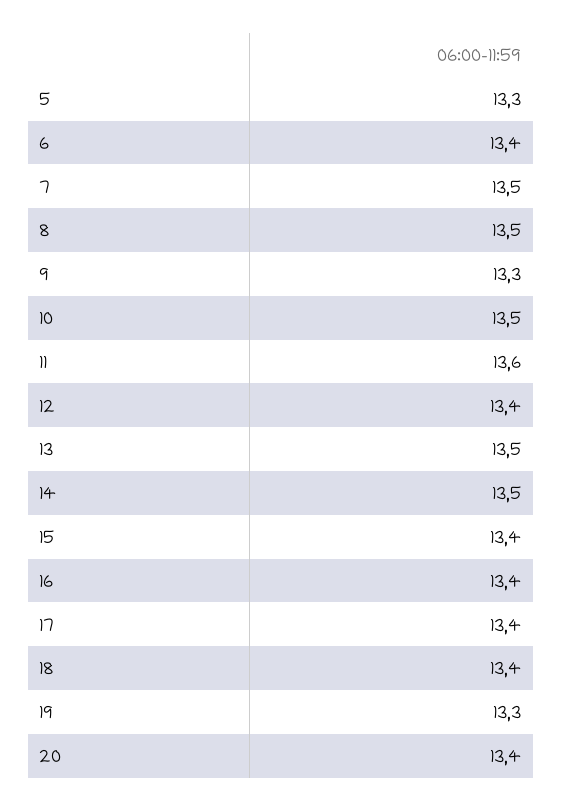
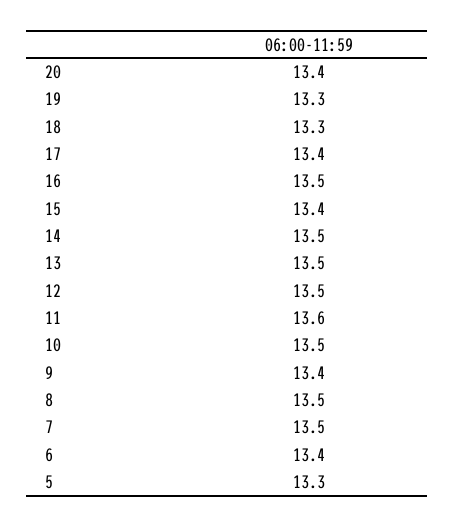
  {
    "5": 13.3,
    "6": 13.4,
    "7": 13.5,
    "8": 13.5,
-   "9": 13.3,
+   "9": 13.4,
    "10": 13.5,
    "11": 13.6,
-   "12": 13.4,
+   "12": 13.5,
    "13": 13.5,
    "14": 13.5,
    "15": 13.4,
-   "16": 13.4,
+   "16": 13.5,
    "17": 13.4,
-   "18": 13.4,
+   "18": 13.3,
    "19": 13.3,
    "20": 13.4
  }

